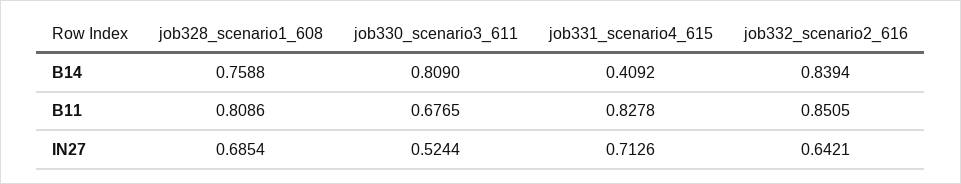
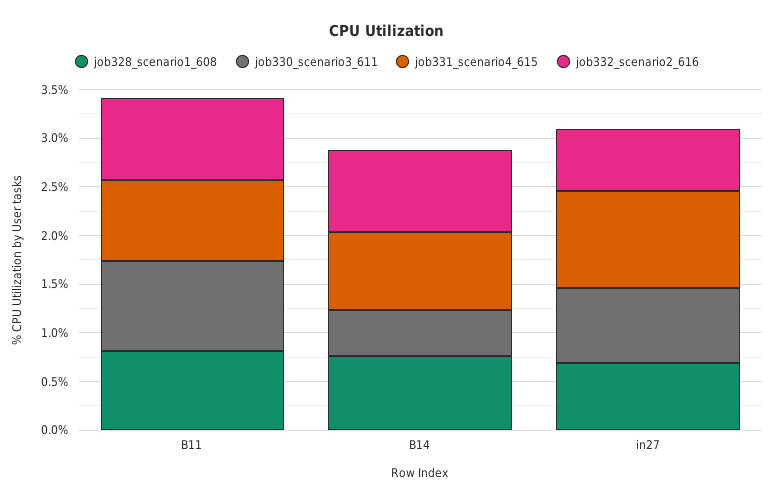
  {
    "job328_scenario1_608": {
      "B14": 0.7588,
      "B11": 0.8086,
      "IN27": 0.6854
    },
    "job330_scenario3_611": {
-     "B14": 0.809,
+     "B14": 0.5,
-     "B11": 0.6765,
+     "B11": 0.9,
-     "IN27": 0.5244
+     "IN27": 0.8
    },
    "job331_scenario4_615": {
-     "B14": 0.4092,
+     "B14": 0.8,
      "B11": 0.8278,
-     "IN27": 0.7126
+     "IN27": 1
    },
    "job332_scenario2_616": {
      "B14": 0.8394,
      "B11": 0.8505,
      "IN27": 0.6421
    }
  }

